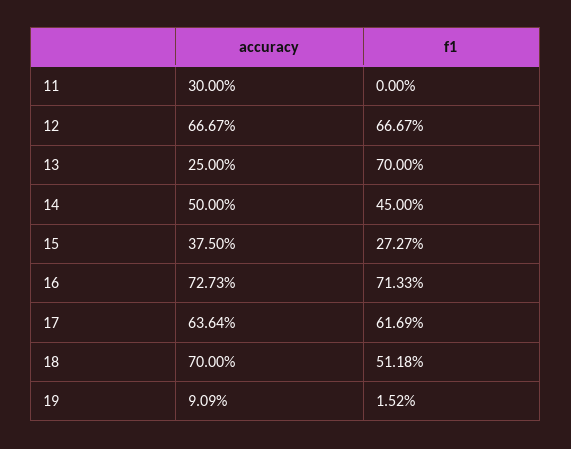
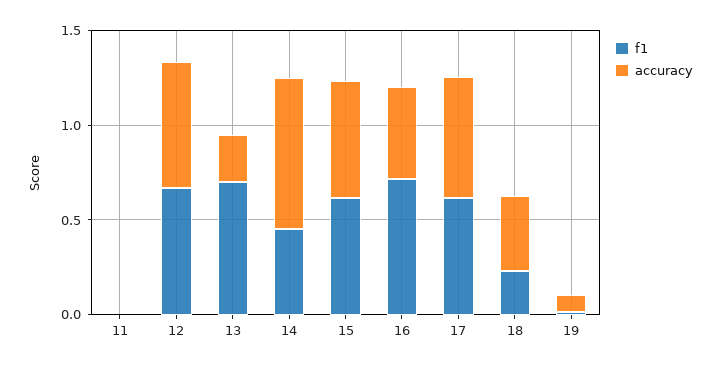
  {
    "accuracy": {
-     "11": 0.3,
+     "11": 0,
      "12": 0.6667,
      "13": 0.25,
-     "14": 0.5,
+     "14": 0.8,
-     "15": 0.375,
+     "15": 0.6,
-     "16": 0.7273,
+     "16": 0.5,
      "17": 0.6364,
-     "18": 0.7,
+     "18": 0.4,
      "19": 0.0909
    },
    "f1": {
      "11": 0,
      "12": 0.6667,
      "13": 0.7,
      "14": 0.45,
-     "15": 0.2727,
+     "15": 0.6,
      "16": 0.7133,
      "17": 0.6169,
-     "18": 0.5118,
+     "18": 0.2,
      "19": 0.0152
    }
  }

